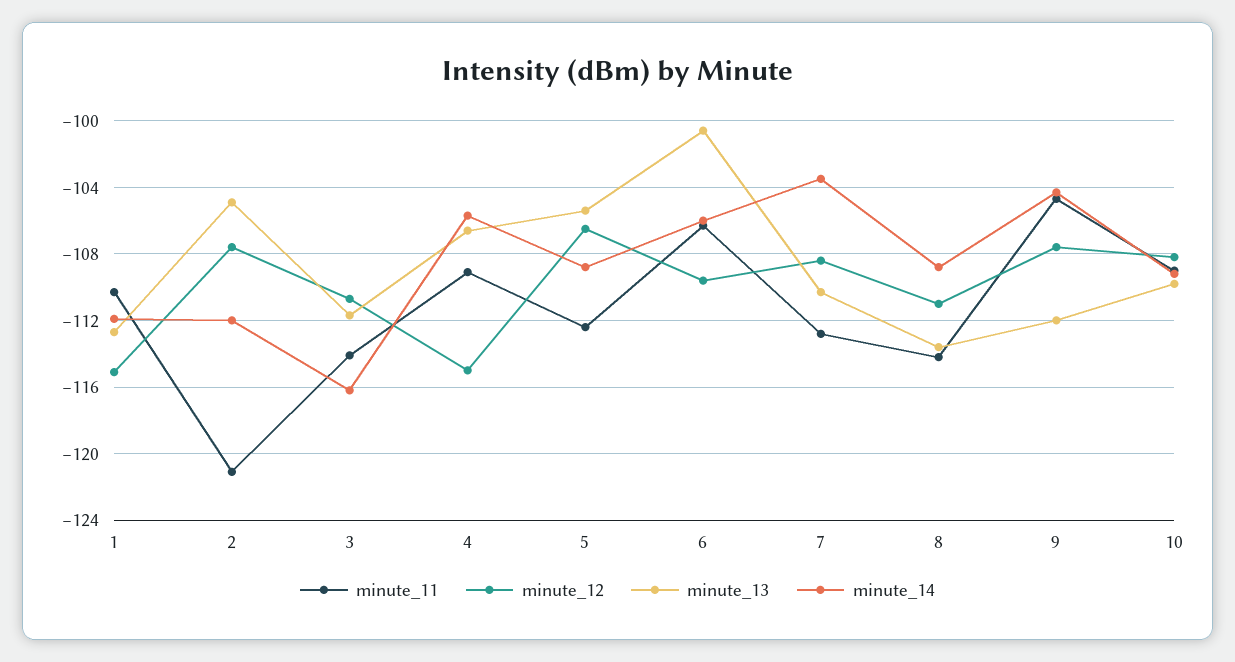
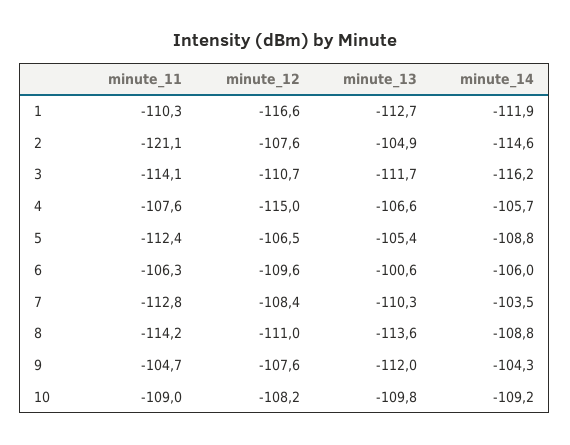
  {
    "minute_11": {
      "1": -110.3,
      "2": -121.1,
      "3": -114.1,
-     "4": -109,
+     "4": -107.6,
      "5": -112.4,
      "6": -106.3,
      "7": -112.8,
      "8": -114.2,
      "9": -104.7,
      "10": -109
    },
    "minute_12": {
-     "1": -115,
+     "1": -116.6,
      "2": -107.6,
      "3": -110.7,
      "4": -115,
      "5": -106.5,
      "6": -109.6,
      "7": -108.4,
      "8": -111,
      "9": -107.6,
      "10": -108.2
    },
    "minute_13": {
      "1": -112.7,
      "2": -104.9,
      "3": -111.7,
      "4": -106.6,
      "5": -105.4,
      "6": -100.6,
      "7": -110.3,
      "8": -113.6,
      "9": -112,
      "10": -109.8
    },
    "minute_14": {
      "1": -111.9,
-     "2": -112,
+     "2": -114.6,
      "3": -116.2,
      "4": -105.7,
      "5": -108.8,
      "6": -106,
      "7": -103.5,
      "8": -108.8,
      "9": -104.3,
      "10": -109.2
    }
  }

